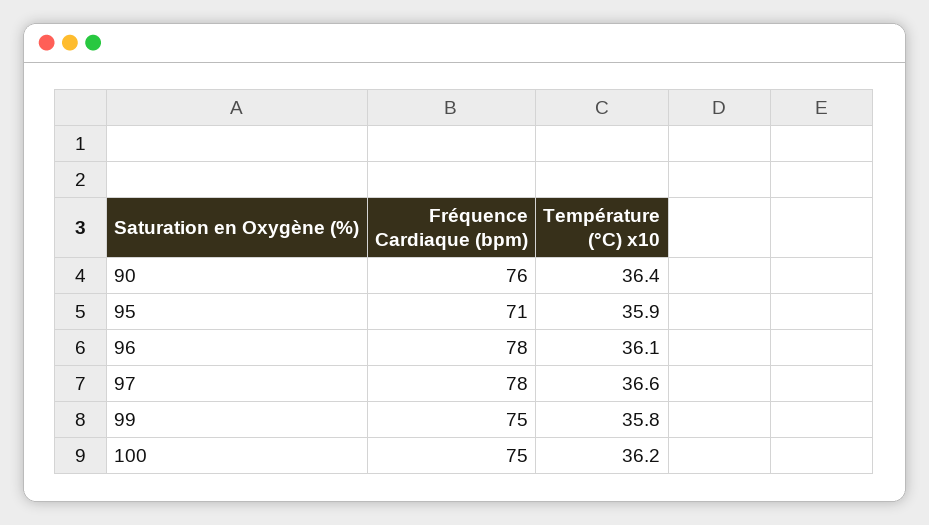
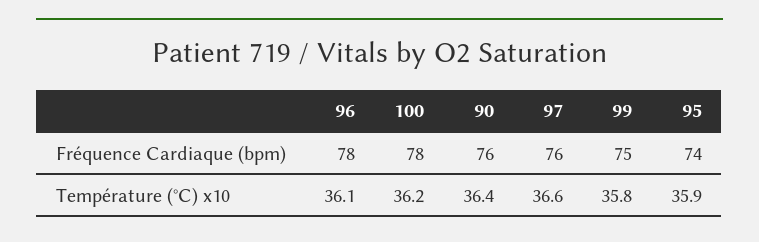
  {
    "Fréquence Cardiaque (bpm)": {
      "90": 76,
-     "95": 71,
+     "95": 74,
      "96": 78,
-     "97": 78,
+     "97": 76,
      "99": 75,
-     "100": 75
+     "100": 78
    },
    "Température (°C) x10": {
      "90": 36.4,
      "95": 35.9,
      "96": 36.1,
      "97": 36.6,
      "99": 35.8,
      "100": 36.2
    }
  }

